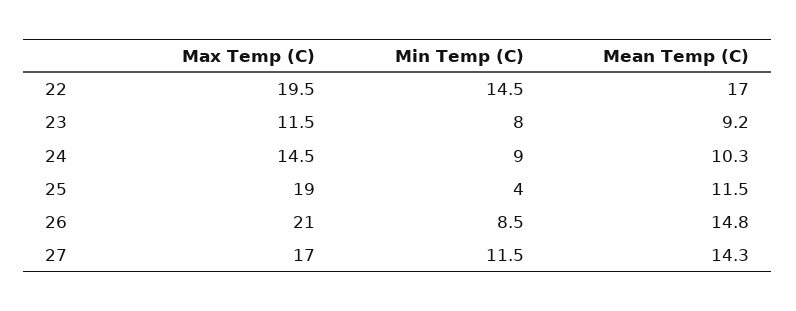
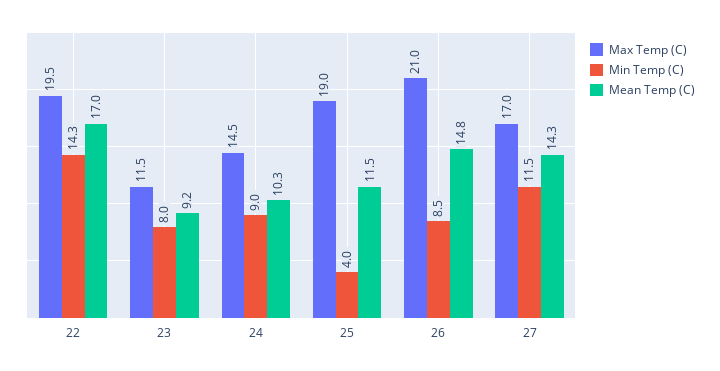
  {
    "Max Temp (C)": {
      "22": 19.5,
      "23": 11.5,
      "24": 14.5,
      "25": 19,
      "26": 21,
      "27": 17
    },
    "Min Temp (C)": {
-     "22": 14.5,
+     "22": 14.3,
      "23": 8,
      "24": 9,
      "25": 4,
      "26": 8.5,
      "27": 11.5
    },
    "Mean Temp (C)": {
      "22": 17,
      "23": 9.2,
      "24": 10.3,
      "25": 11.5,
      "26": 14.8,
      "27": 14.3
    }
  }

